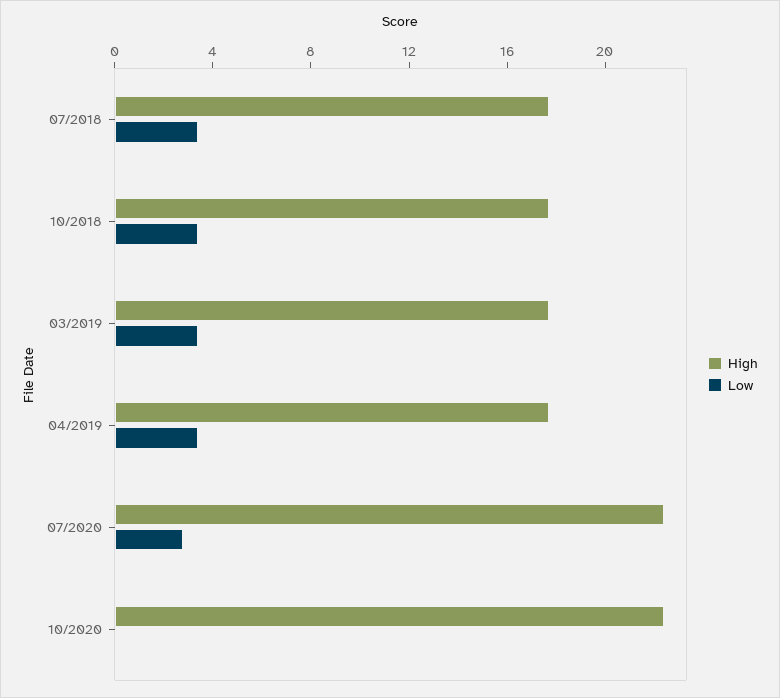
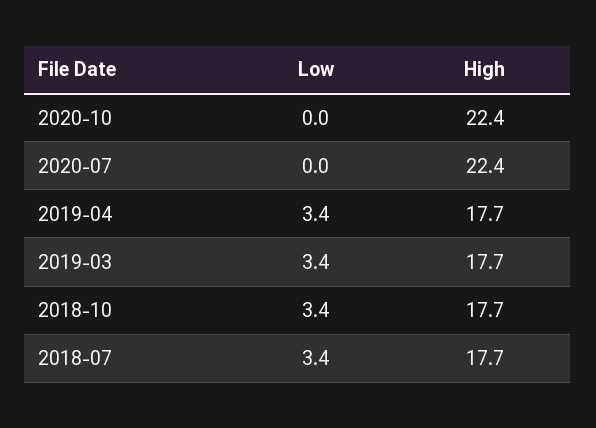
  {
    "High": {
      "07/2018": 17.7,
      "10/2018": 17.7,
      "03/2019": 17.7,
      "04/2019": 17.7,
      "07/2020": 22.4,
      "10/2020": 22.4
    },
    "Low": {
      "07/2018": 3.4,
      "10/2018": 3.4,
      "03/2019": 3.4,
      "04/2019": 3.4,
-     "07/2020": 3,
+     "07/2020": 0,
      "10/2020": 0
    }
  }

